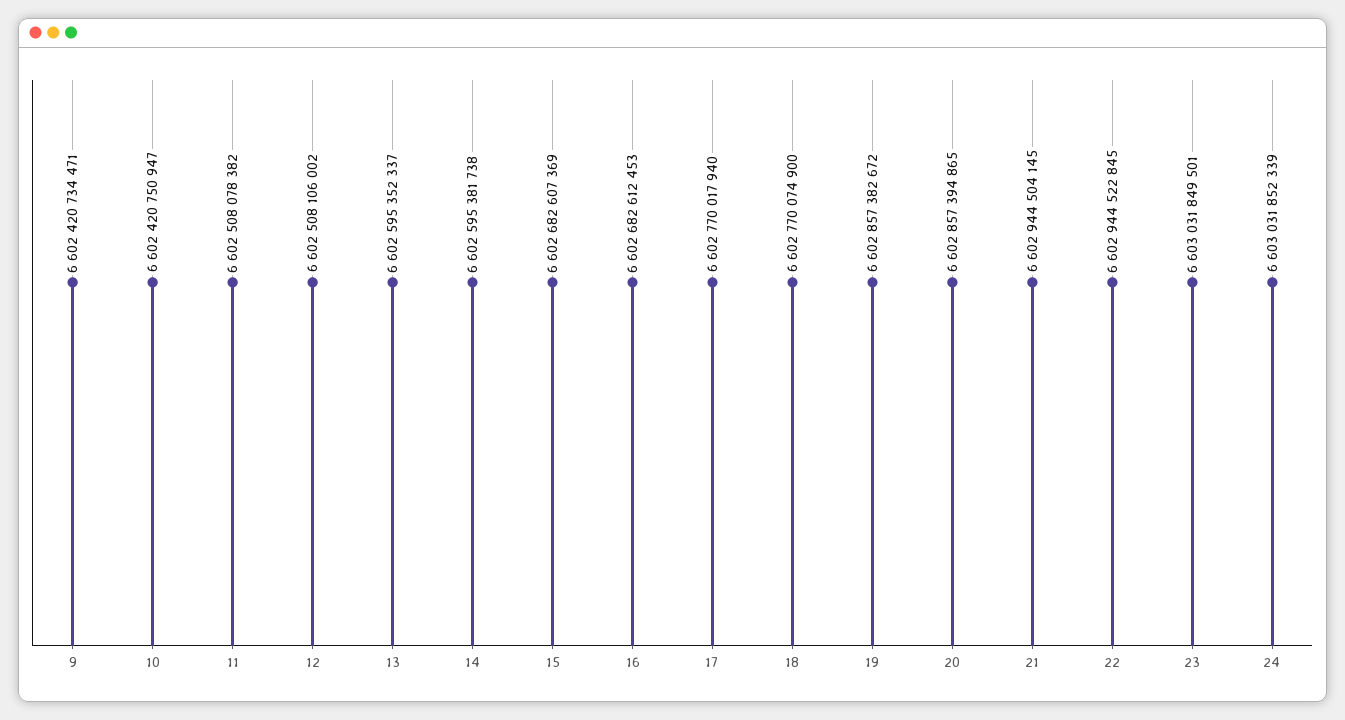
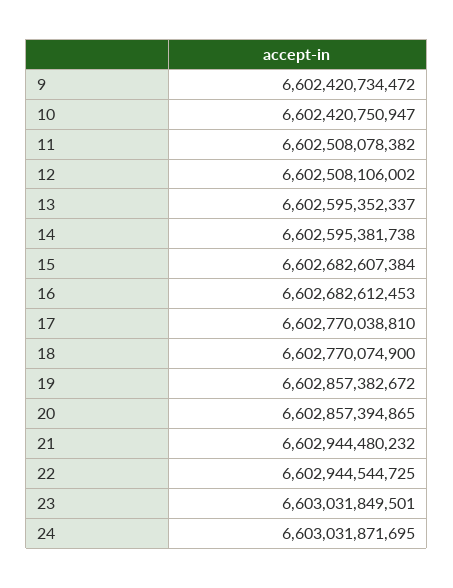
  {
-   "9": 6602420734471,
+   "9": 6602420734472,
    "10": 6602420750947,
    "11": 6602508078382,
    "12": 6602508106002,
    "13": 6602595352337,
    "14": 6602595381738,
-   "15": 6602682607369,
+   "15": 6602682607384,
    "16": 6602682612453,
-   "17": 6602770017940,
+   "17": 6602770038810,
    "18": 6602770074900,
    "19": 6602857382672,
    "20": 6602857394865,
-   "21": 6602944504145,
+   "21": 6602944480232,
-   "22": 6602944522845,
+   "22": 6602944544725,
    "23": 6603031849501,
-   "24": 6603031852339
+   "24": 6603031871695
  }

